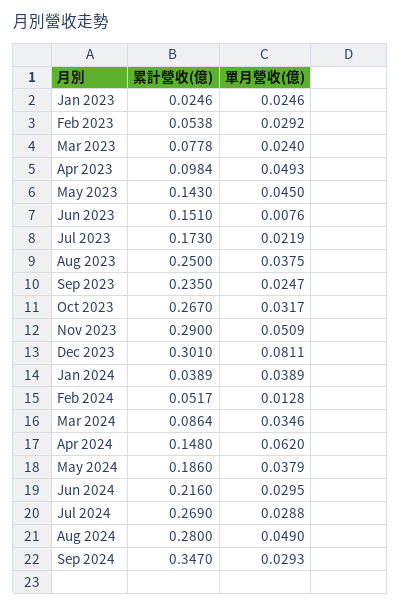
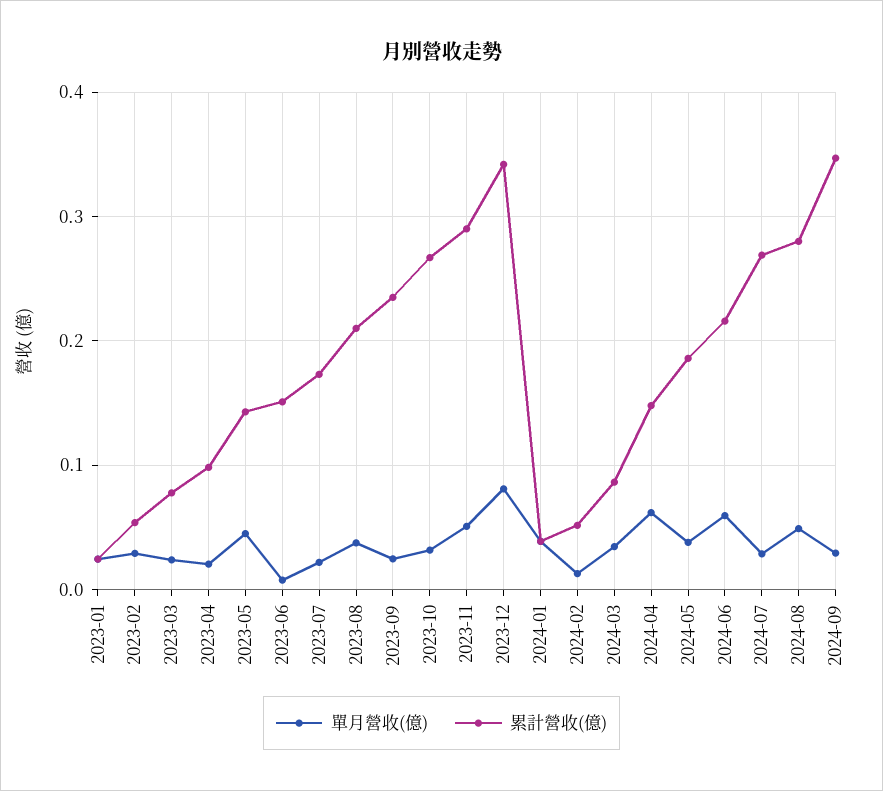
  {
    "累計營收(億)": {
      "Jan 2023": 0.0246,
      "Feb 2023": 0.0538,
      "Mar 2023": 0.0778,
      "Apr 2023": 0.0984,
      "May 2023": 0.143,
      "Jun 2023": 0.151,
      "Jul 2023": 0.173,
-     "Aug 2023": 0.25,
+     "Aug 2023": 0.21,
      "Sep 2023": 0.235,
      "Oct 2023": 0.267,
      "Nov 2023": 0.29,
-     "Dec 2023": 0.301,
+     "Dec 2023": 0.34,
      "Jan 2024": 0.0389,
      "Feb 2024": 0.0517,
      "Mar 2024": 0.0864,
      "Apr 2024": 0.148,
      "May 2024": 0.186,
      "Jun 2024": 0.216,
      "Jul 2024": 0.269,
      "Aug 2024": 0.28,
      "Sep 2024": 0.347
    },
    "單月營收(億)": {
      "Jan 2023": 0.0246,
      "Feb 2023": 0.0292,
      "Mar 2023": 0.024,
-     "Apr 2023": 0.0493,
+     "Apr 2023": 0.02,
      "May 2023": 0.045,
      "Jun 2023": 0.0076,
      "Jul 2023": 0.0219,
      "Aug 2023": 0.0375,
      "Sep 2023": 0.0247,
      "Oct 2023": 0.0317,
      "Nov 2023": 0.0509,
      "Dec 2023": 0.0811,
      "Jan 2024": 0.0389,
      "Feb 2024": 0.0128,
      "Mar 2024": 0.0346,
      "Apr 2024": 0.062,
      "May 2024": 0.0379,
-     "Jun 2024": 0.0295,
+     "Jun 2024": 0.06,
      "Jul 2024": 0.0288,
      "Aug 2024": 0.049,
      "Sep 2024": 0.0293
    }
  }

